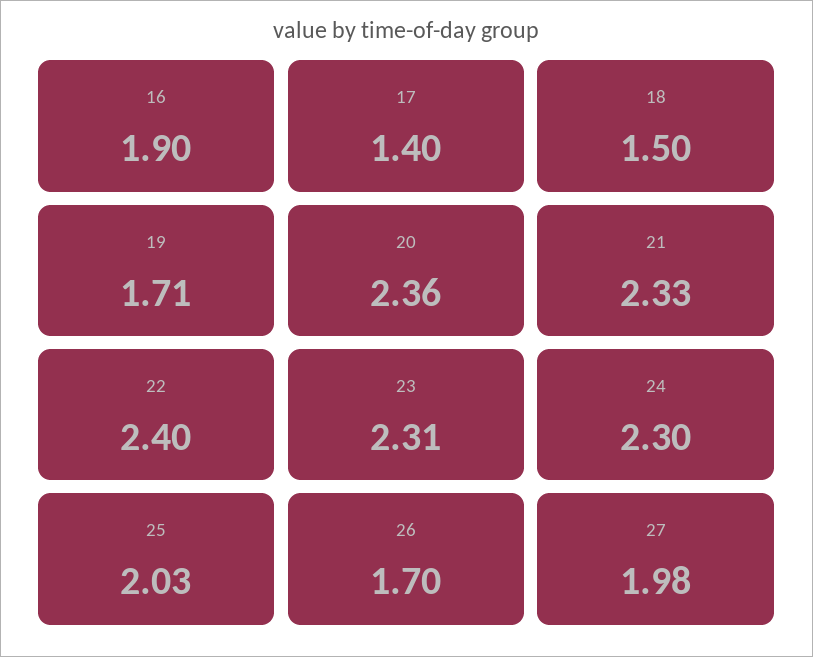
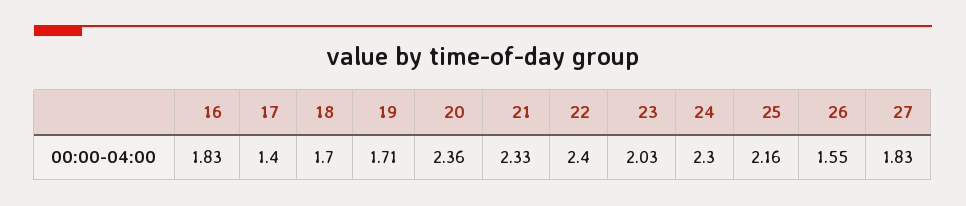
  {
-   "16": 1.9,
+   "16": 1.83,
    "17": 1.4,
-   "18": 1.5,
+   "18": 1.7,
    "19": 1.71,
    "20": 2.36,
    "21": 2.33,
    "22": 2.4,
-   "23": 2.31,
+   "23": 2.03,
    "24": 2.3,
-   "25": 2.03,
+   "25": 2.16,
-   "26": 1.7,
+   "26": 1.55,
-   "27": 1.98
+   "27": 1.83
  }

